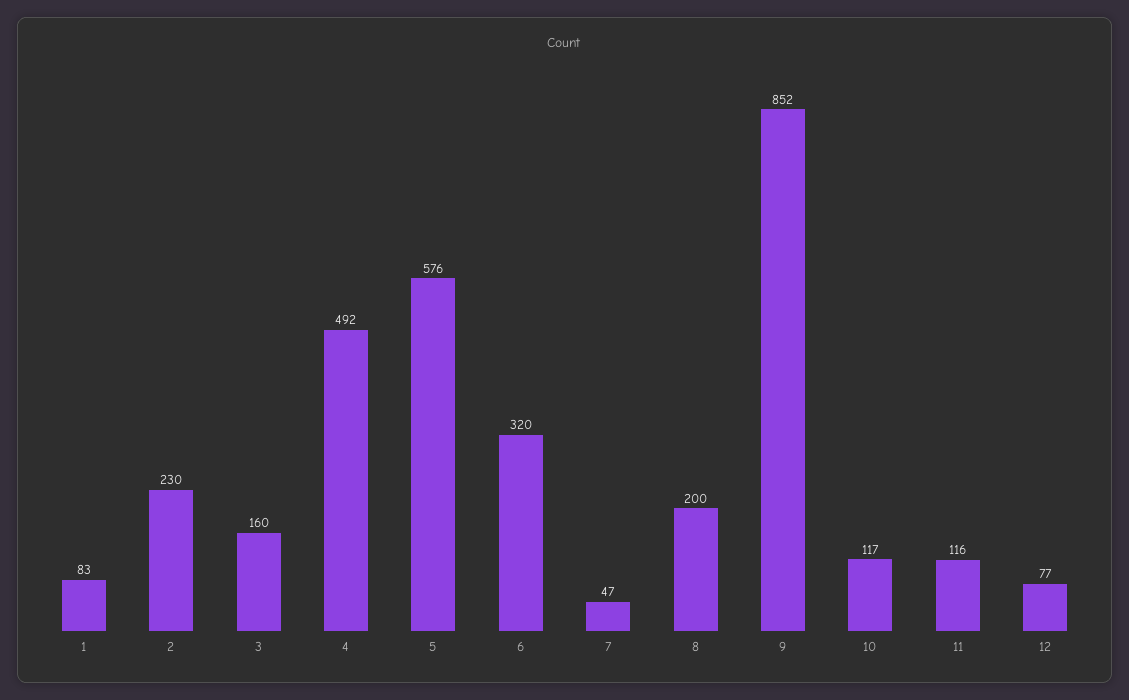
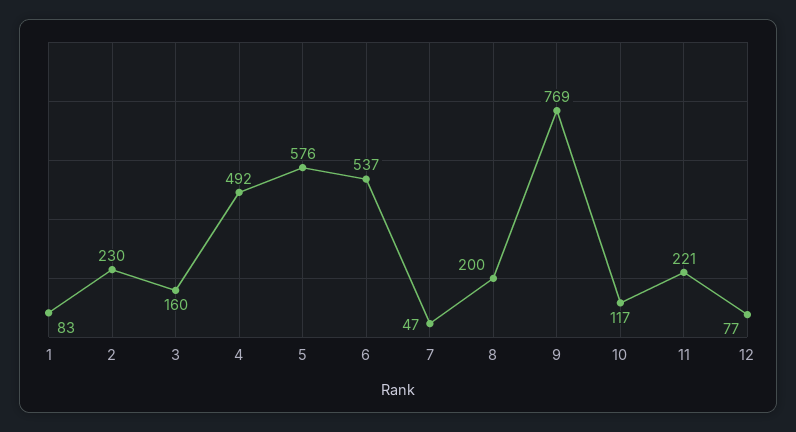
  {
    "1": 83,
    "2": 230,
    "3": 160,
    "4": 492,
    "5": 576,
-   "6": 320,
+   "6": 537,
    "7": 47,
    "8": 200,
-   "9": 852,
+   "9": 769,
    "10": 117,
-   "11": 116,
+   "11": 221,
    "12": 77
  }

